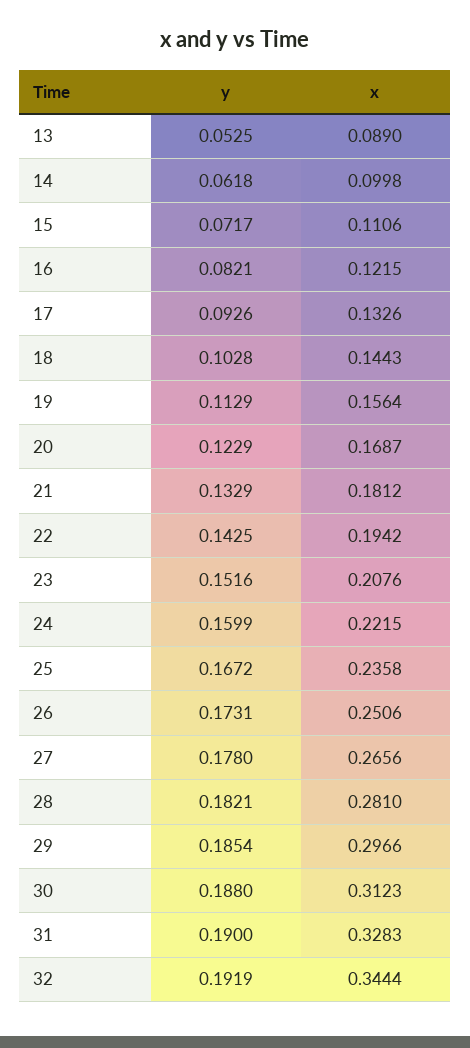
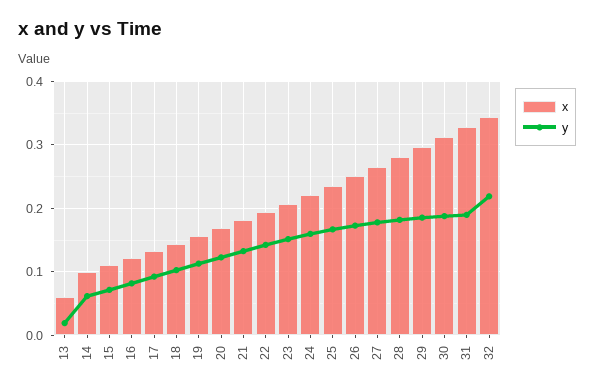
  {
    "y": {
-     "13": 0.0525,
+     "13": 0.02,
      "14": 0.0618,
      "15": 0.0717,
      "16": 0.0821,
      "17": 0.0926,
      "18": 0.1028,
      "19": 0.1129,
      "20": 0.1229,
      "21": 0.1329,
      "22": 0.1425,
      "23": 0.1516,
      "24": 0.1599,
      "25": 0.1672,
      "26": 0.1731,
      "27": 0.178,
      "28": 0.1821,
      "29": 0.1854,
      "30": 0.188,
      "31": 0.19,
-     "32": 0.1919
+     "32": 0.22
    },
    "x": {
-     "13": 0.089,
+     "13": 0.06,
      "14": 0.0998,
      "15": 0.1106,
      "16": 0.1215,
      "17": 0.1326,
      "18": 0.1443,
      "19": 0.1564,
      "20": 0.1687,
      "21": 0.1812,
      "22": 0.1942,
      "23": 0.2076,
      "24": 0.2215,
      "25": 0.2358,
      "26": 0.2506,
      "27": 0.2656,
      "28": 0.281,
      "29": 0.2966,
      "30": 0.3123,
      "31": 0.3283,
      "32": 0.3444
    }
  }

